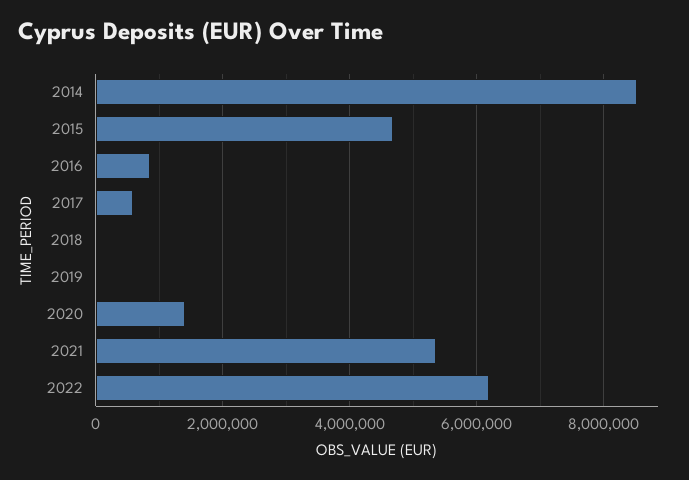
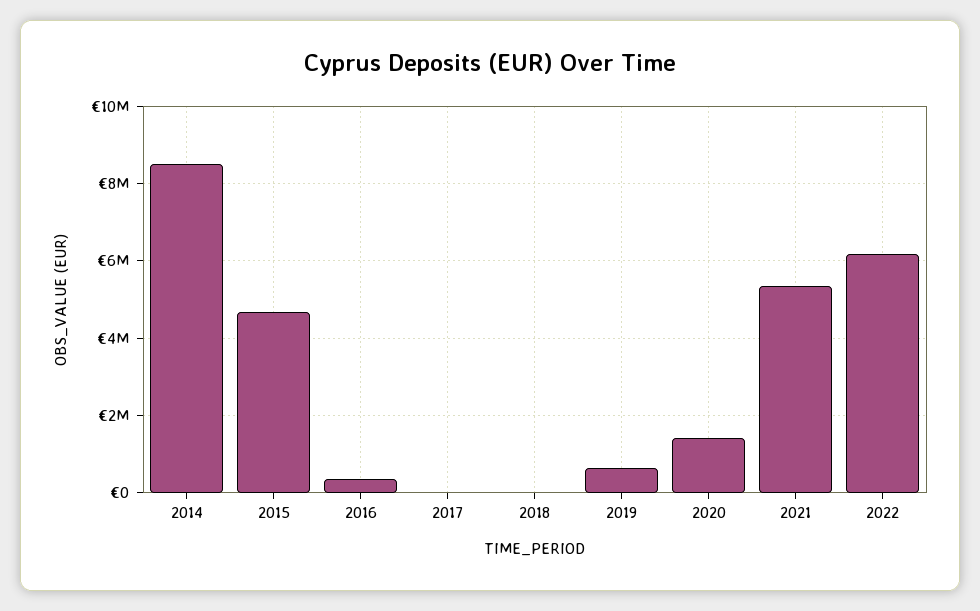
  {
    "2014": 8600000,
    "2015": 4600000,
-   "2016": 800000,
+   "2016": 400000,
-   "2017": 600000,
+   "2017": 0,
    "2018": 0,
-   "2019": 0,
+   "2019": 600000,
    "2020": 1400000,
    "2021": 5400000,
    "2022": 6200000
  }

